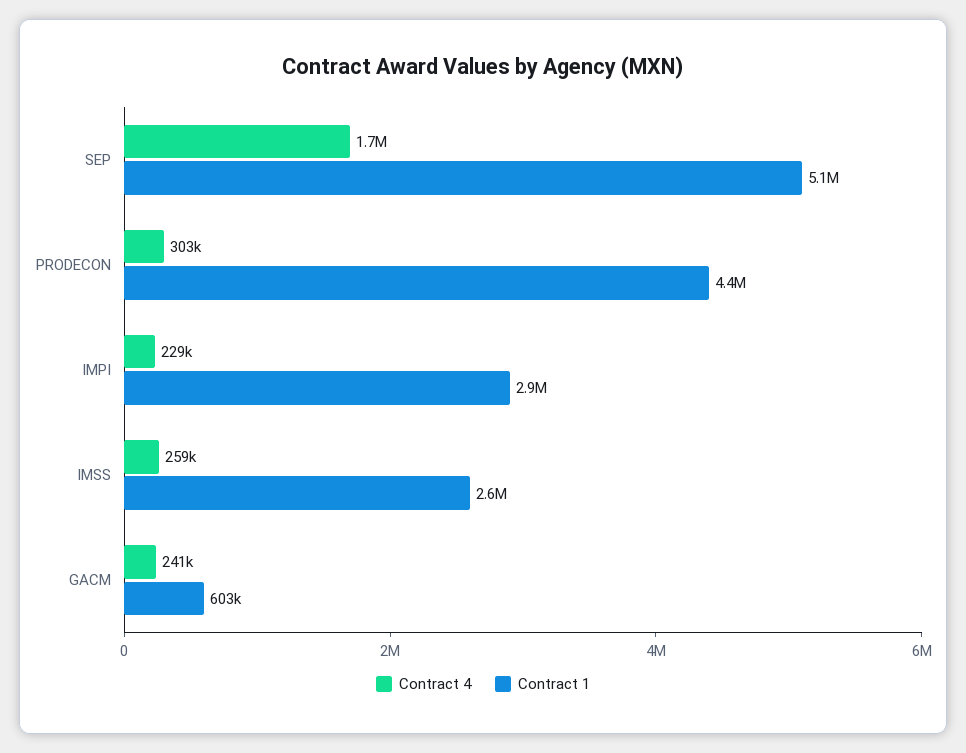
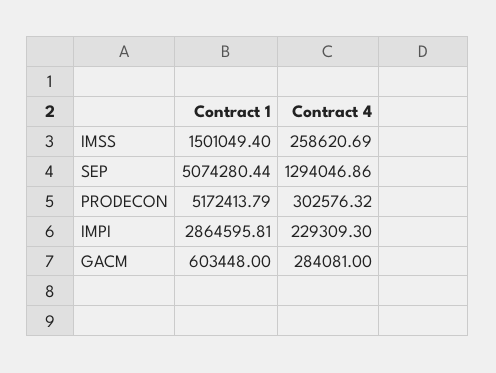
  {
    "Contract 4": {
-     "SEP": 1700000,
+     "SEP": 1294046.86,
      "PRODECON": 302576.32,
      "IMPI": 229309.3,
      "IMSS": 258620.69,
-     "GACM": 241000
+     "GACM": 284081
    },
    "Contract 1": {
      "SEP": 5074280.44,
-     "PRODECON": 4400000,
+     "PRODECON": 5172413.79,
      "IMPI": 2864595.81,
-     "IMSS": 2600000,
+     "IMSS": 1501049.4,
      "GACM": 603448
    }
  }

